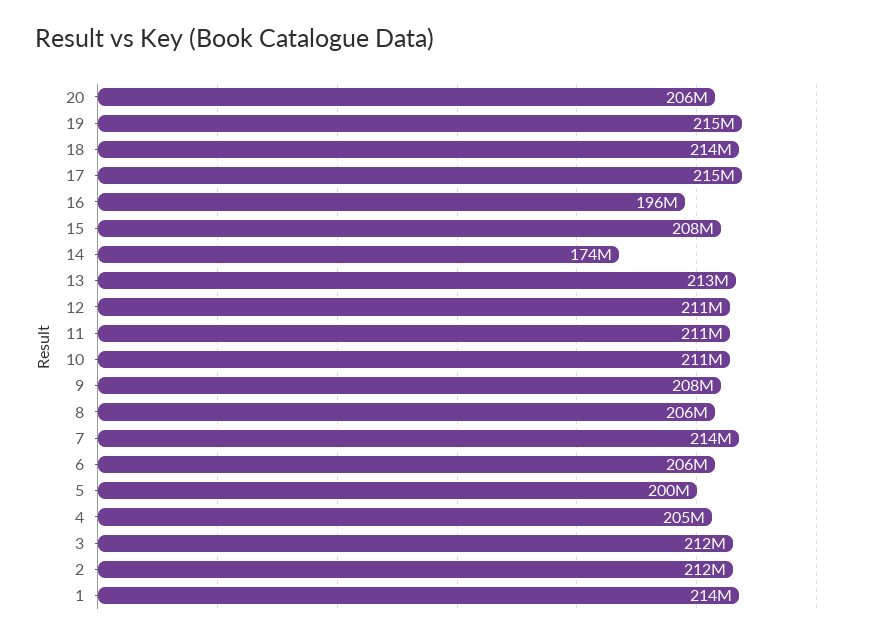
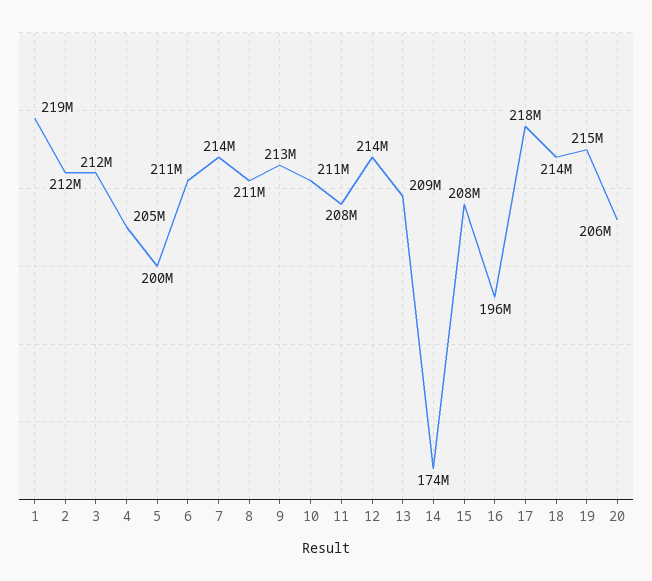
  {
    "20": 206000000,
    "19": 215000000,
    "18": 214000000,
-   "17": 215000000,
+   "17": 218000000,
    "16": 196000000,
    "15": 208000000,
    "14": 174000000,
-   "13": 213000000,
+   "13": 209000000,
-   "12": 211000000,
+   "12": 214000000,
-   "11": 211000000,
+   "11": 208000000,
    "10": 211000000,
-   "9": 208000000,
+   "9": 213000000,
-   "8": 206000000,
+   "8": 211000000,
    "7": 214000000,
-   "6": 206000000,
+   "6": 211000000,
    "5": 200000000,
    "4": 205000000,
    "3": 212000000,
    "2": 212000000,
-   "1": 214000000
+   "1": 219000000
  }

